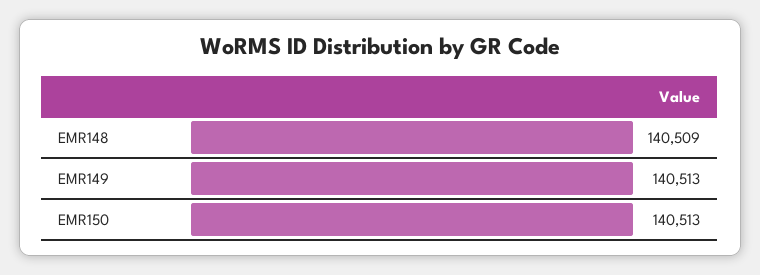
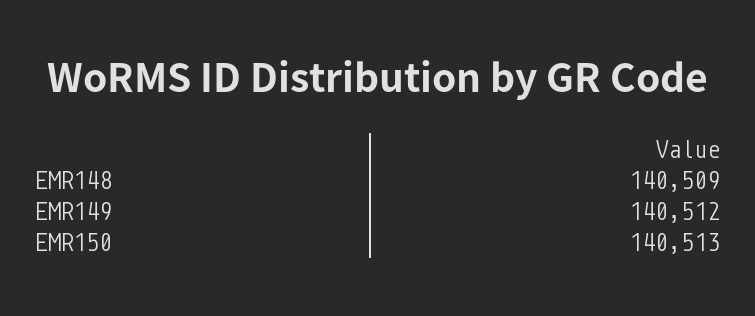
  {
    "EMR148": 140509,
-   "EMR149": 140513,
+   "EMR149": 140512,
    "EMR150": 140513
  }

